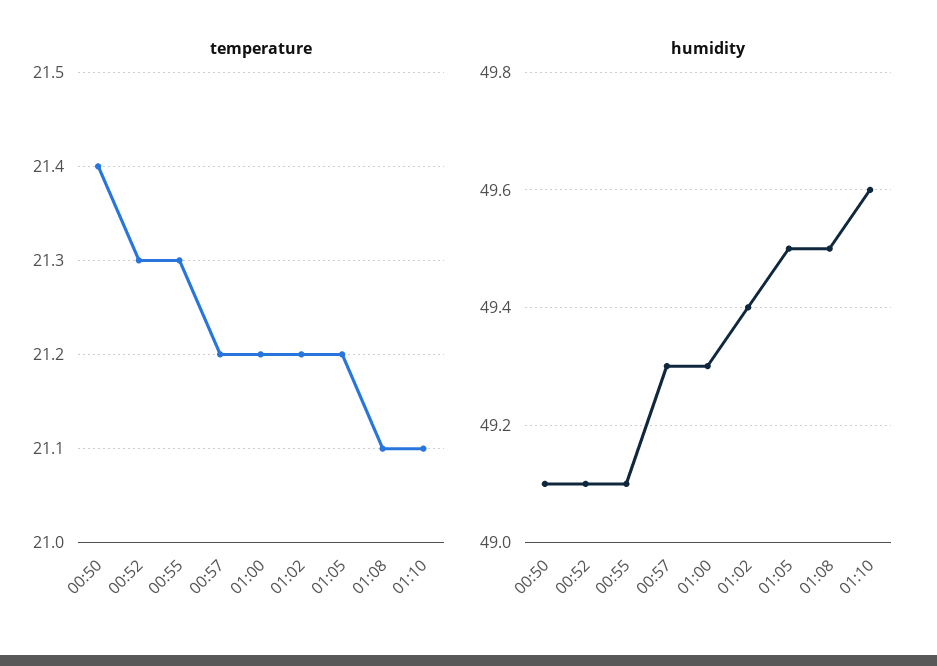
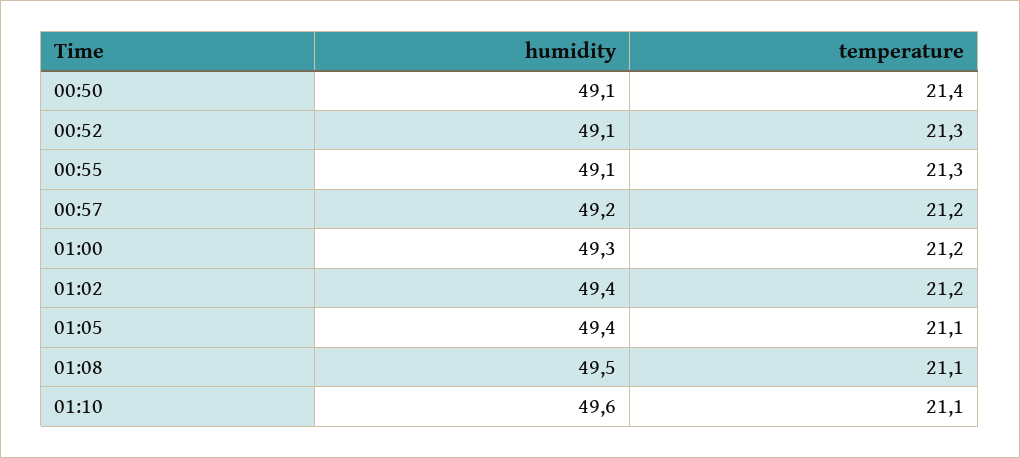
  {
    "temperature": {
      "00:50": 21.4,
      "00:52": 21.3,
      "00:55": 21.3,
      "00:57": 21.2,
      "01:00": 21.2,
      "01:02": 21.2,
-     "01:05": 21.2,
+     "01:05": 21.1,
      "01:08": 21.1,
      "01:10": 21.1
    },
    "humidity": {
      "00:50": 49.1,
      "00:52": 49.1,
      "00:55": 49.1,
-     "00:57": 49.3,
+     "00:57": 49.2,
      "01:00": 49.3,
      "01:02": 49.4,
-     "01:05": 49.5,
+     "01:05": 49.4,
      "01:08": 49.5,
      "01:10": 49.6
    }
  }

